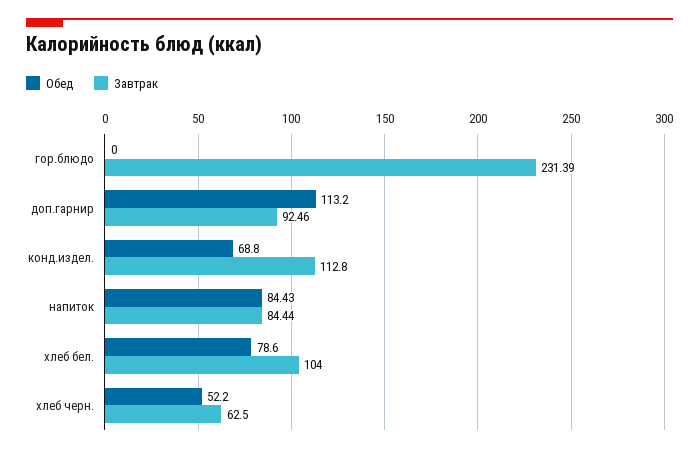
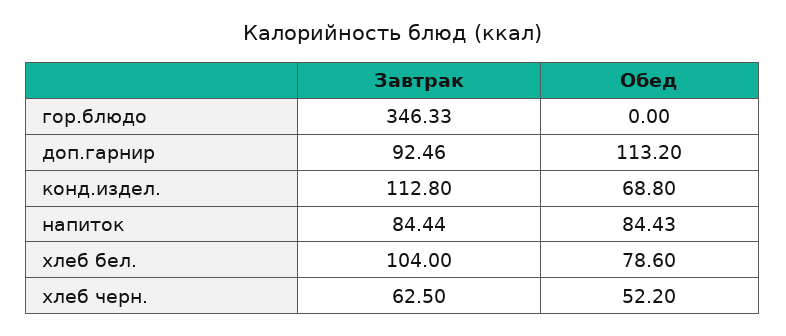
  {
    "Обед": {
      "гор.блюдо": 0,
      "доп.гарнир": 113.2,
      "конд.издел.": 68.8,
      "напиток": 84.43,
      "хлеб бел.": 78.6,
      "хлеб черн.": 52.2
    },
    "Завтрак": {
-     "гор.блюдо": 231.39,
+     "гор.блюдо": 346.33,
      "доп.гарнир": 92.46,
      "конд.издел.": 112.8,
      "напиток": 84.44,
      "хлеб бел.": 104,
      "хлеб черн.": 62.5
    }
  }

